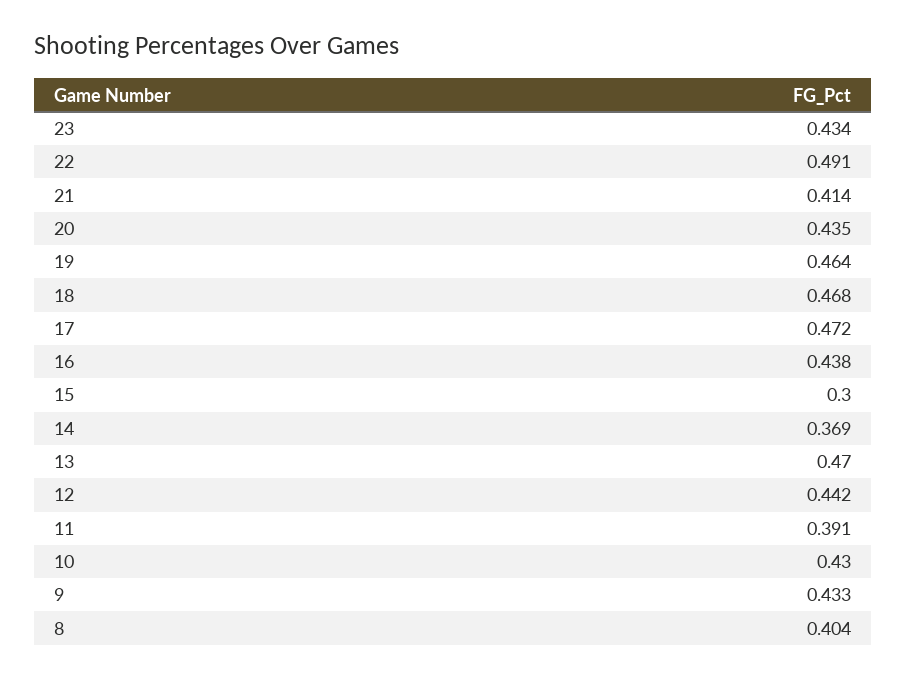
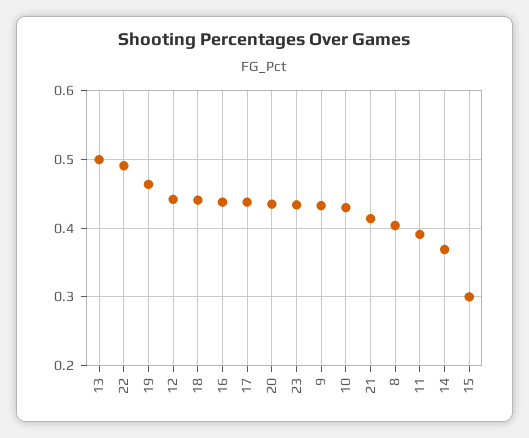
  {
    "23": 0.434,
    "22": 0.491,
    "21": 0.414,
    "20": 0.435,
    "19": 0.464,
-   "18": 0.468,
+   "18": 0.44,
-   "17": 0.472,
+   "17": 0.44,
    "16": 0.438,
    "15": 0.3,
    "14": 0.369,
-   "13": 0.47,
+   "13": 0.5,
    "12": 0.442,
    "11": 0.391,
    "10": 0.43,
    "9": 0.433,
    "8": 0.404
  }

